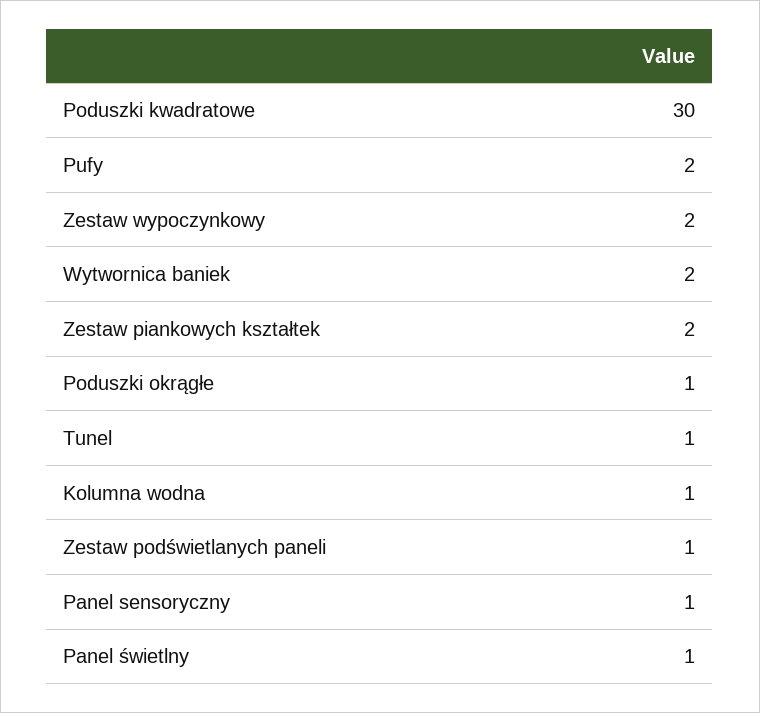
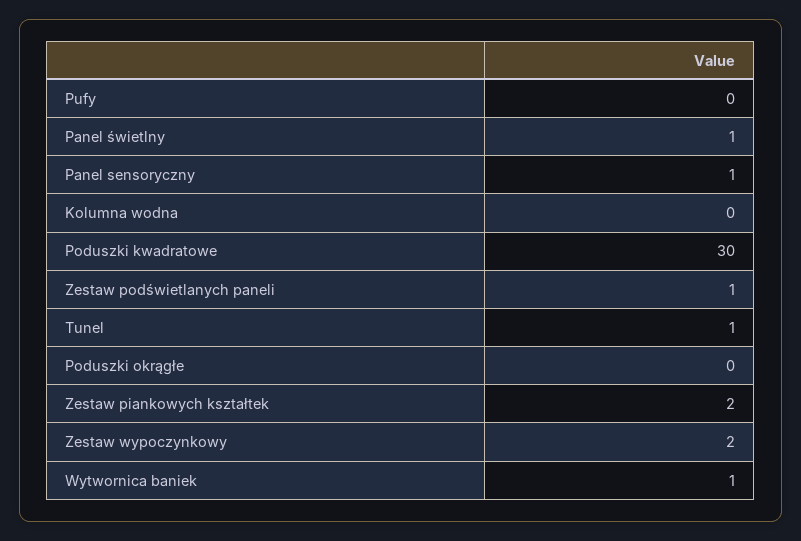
  {
    "Poduszki kwadratowe": 30,
-   "Pufy": 2,
+   "Pufy": 0,
    "Zestaw wypoczynkowy": 2,
-   "Wytwornica baniek": 2,
+   "Wytwornica baniek": 1,
    "Zestaw piankowych kształtek": 2,
-   "Poduszki okrągłe": 1,
+   "Poduszki okrągłe": 0,
    "Tunel": 1,
-   "Kolumna wodna": 1,
+   "Kolumna wodna": 0,
    "Zestaw podświetlanych paneli": 1,
    "Panel sensoryczny": 1,
    "Panel świetlny": 1
  }

